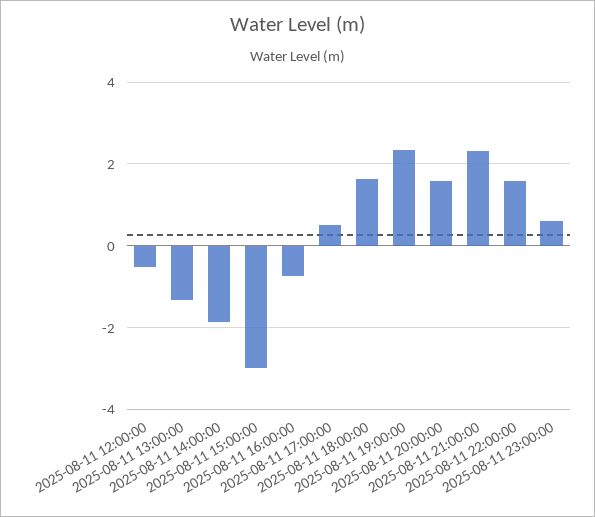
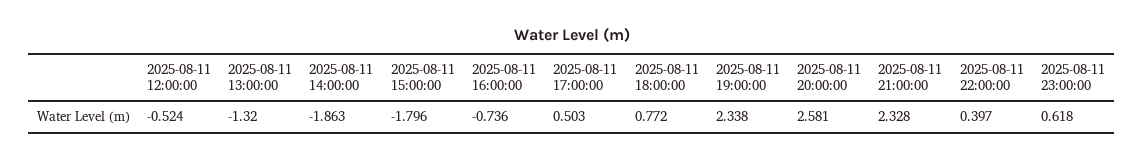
  {
    "2025-08-11 12:00:00": -0.524,
    "2025-08-11 13:00:00": -1.32,
    "2025-08-11 14:00:00": -1.863,
-   "2025-08-11 15:00:00": -3,
+   "2025-08-11 15:00:00": -1.796,
    "2025-08-11 16:00:00": -0.736,
    "2025-08-11 17:00:00": 0.503,
-   "2025-08-11 18:00:00": 1.6,
+   "2025-08-11 18:00:00": 0.772,
    "2025-08-11 19:00:00": 2.338,
-   "2025-08-11 20:00:00": 1.6,
+   "2025-08-11 20:00:00": 2.581,
    "2025-08-11 21:00:00": 2.328,
-   "2025-08-11 22:00:00": 1.6,
+   "2025-08-11 22:00:00": 0.397,
    "2025-08-11 23:00:00": 0.618
  }

